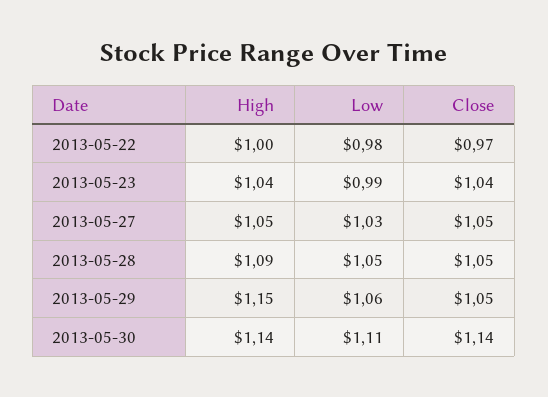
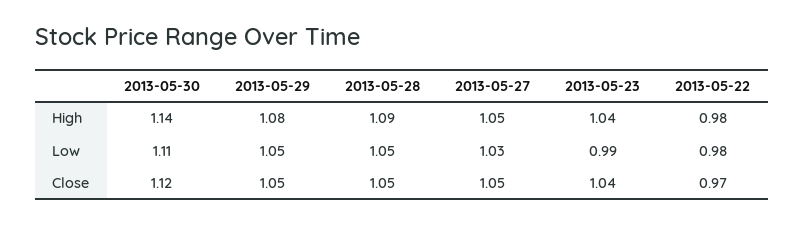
  {
    "High": {
-     "2013-05-22": 1,
+     "2013-05-22": 0.98,
      "2013-05-23": 1.04,
      "2013-05-27": 1.05,
      "2013-05-28": 1.09,
-     "2013-05-29": 1.15,
+     "2013-05-29": 1.08,
      "2013-05-30": 1.14
    },
    "Low": {
      "2013-05-22": 0.98,
      "2013-05-23": 0.99,
      "2013-05-27": 1.03,
      "2013-05-28": 1.05,
-     "2013-05-29": 1.06,
+     "2013-05-29": 1.05,
      "2013-05-30": 1.11
    },
    "Close": {
      "2013-05-22": 0.97,
      "2013-05-23": 1.04,
      "2013-05-27": 1.05,
      "2013-05-28": 1.05,
      "2013-05-29": 1.05,
-     "2013-05-30": 1.14
+     "2013-05-30": 1.12
    }
  }

